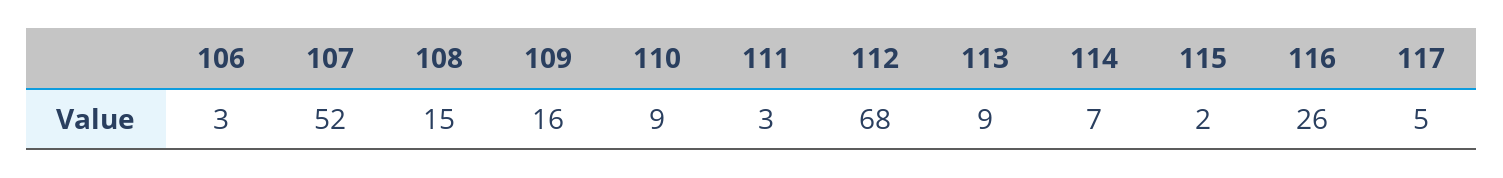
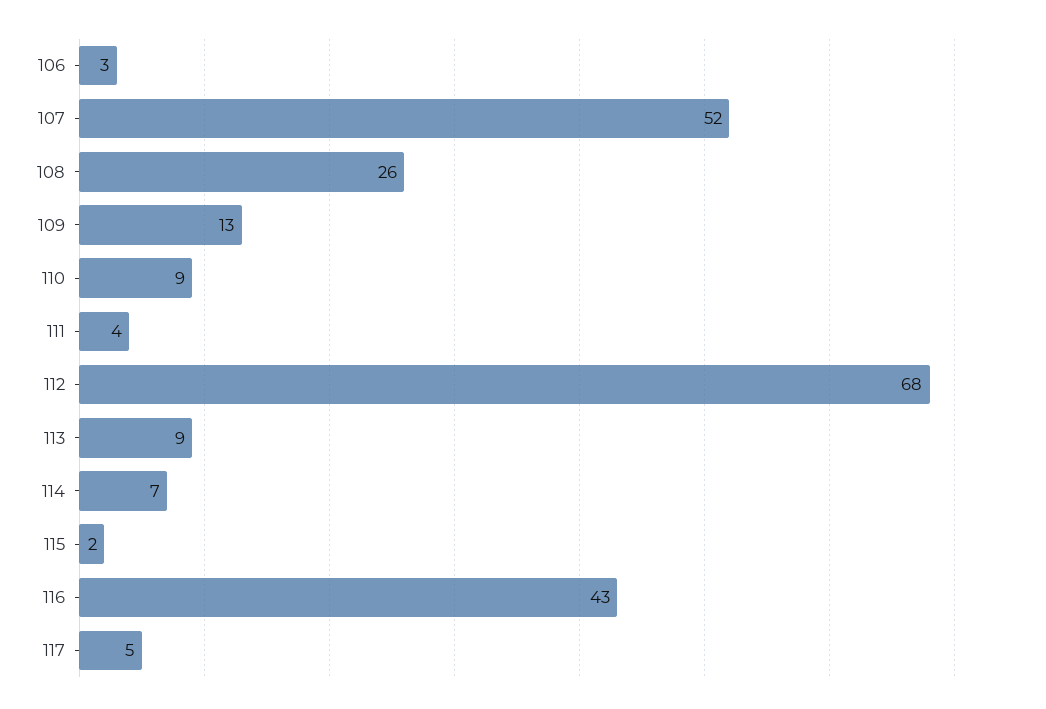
  {
    "106": 3,
    "107": 52,
-   "108": 15,
+   "108": 26,
-   "109": 16,
+   "109": 13,
    "110": 9,
-   "111": 3,
+   "111": 4,
    "112": 68,
    "113": 9,
    "114": 7,
    "115": 2,
-   "116": 26,
+   "116": 43,
    "117": 5
  }

